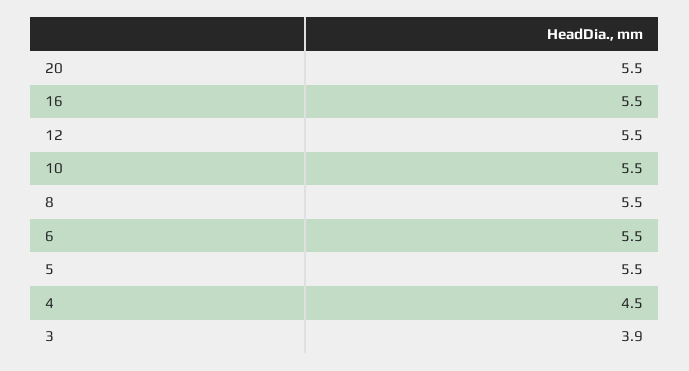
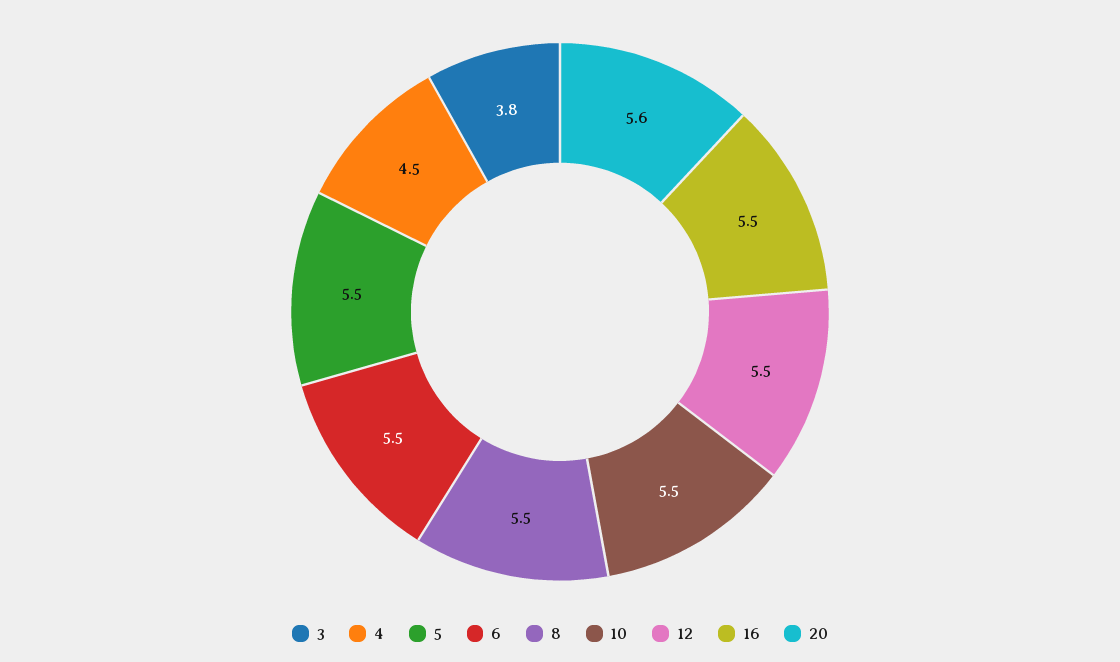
  {
-   "20": 5.5,
+   "20": 5.6,
    "16": 5.5,
    "12": 5.5,
    "10": 5.5,
    "8": 5.5,
    "6": 5.5,
    "5": 5.5,
    "4": 4.5,
-   "3": 3.9
+   "3": 3.8
  }

